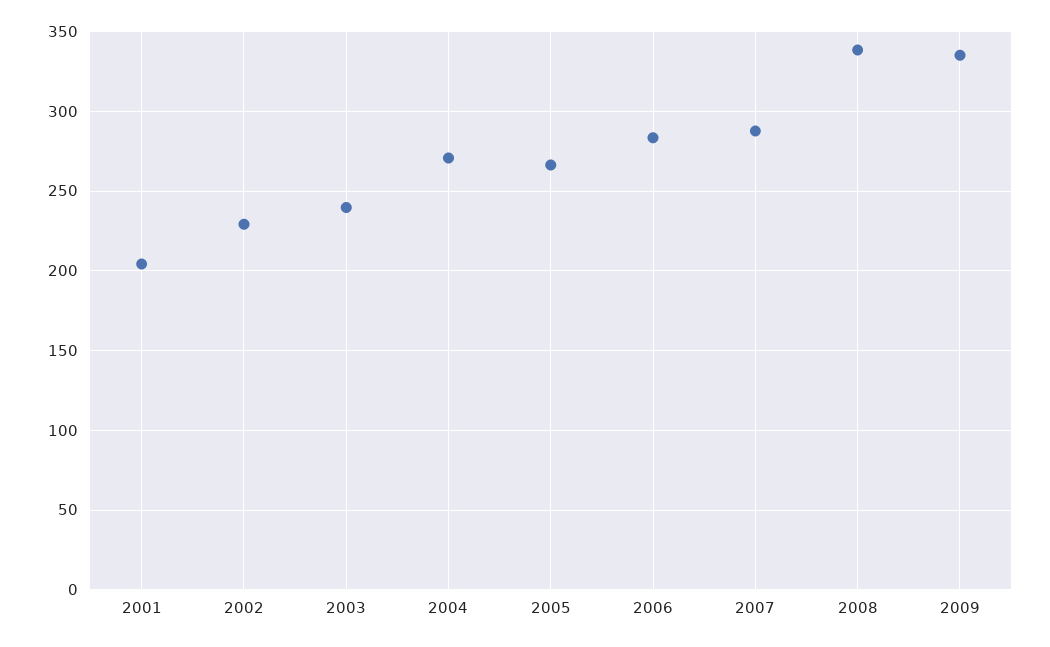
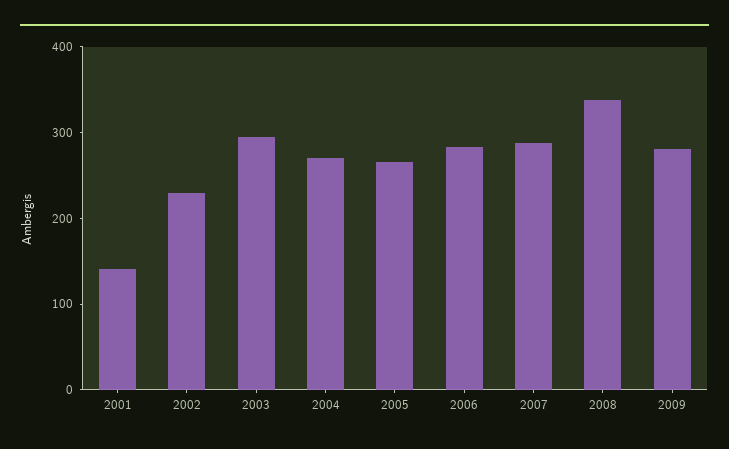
  {
-   "2001": 205,
+   "2001": 140,
    "2002": 230,
-   "2003": 240,
+   "2003": 300,
    "2004": 270,
    "2005": 265,
    "2006": 285,
    "2007": 290,
    "2008": 340,
-   "2009": 335
+   "2009": 280
  }

